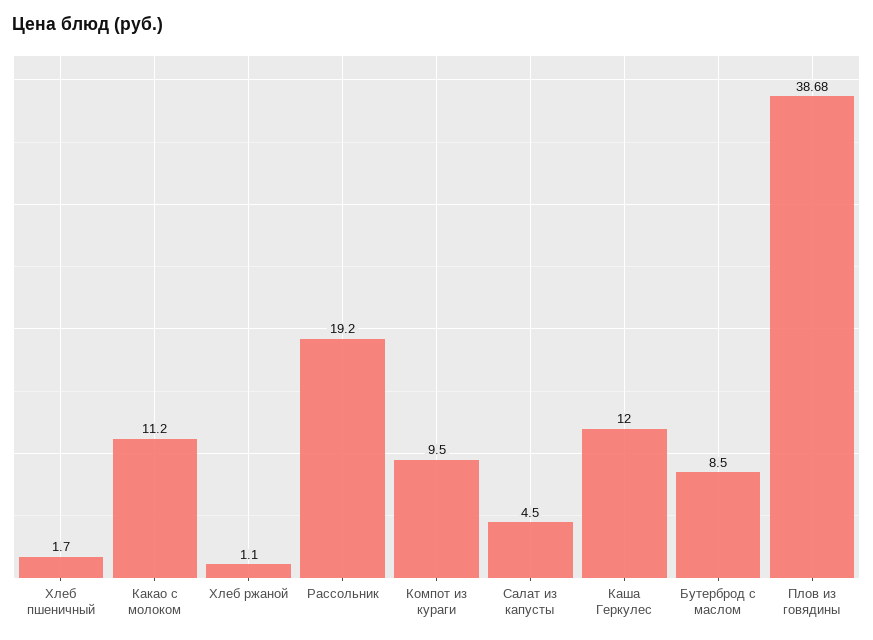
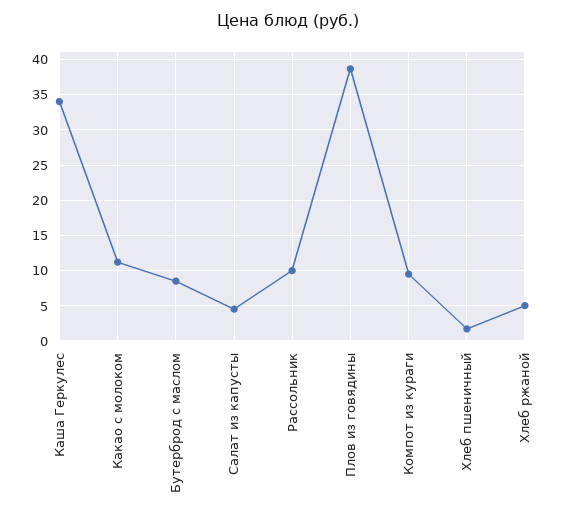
  {
    "Хлеб пшеничный": 1.7,
    "Какао с молоком": 11.2,
-   "Хлеб ржаной": 1.1,
+   "Хлеб ржаной": 5,
-   "Рассольник": 19.2,
+   "Рассольник": 10,
    "Компот из кураги": 9.5,
    "Салат из капусты": 4.5,
-   "Каша Геркулес": 12,
+   "Каша Геркулес": 34,
    "Бутерброд с маслом": 8.5,
    "Плов из говядины": 38.68
  }

